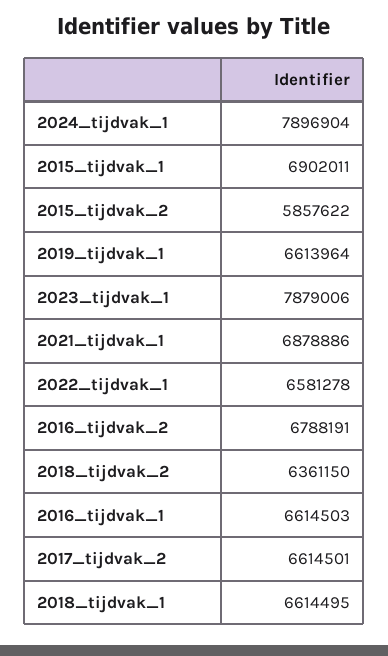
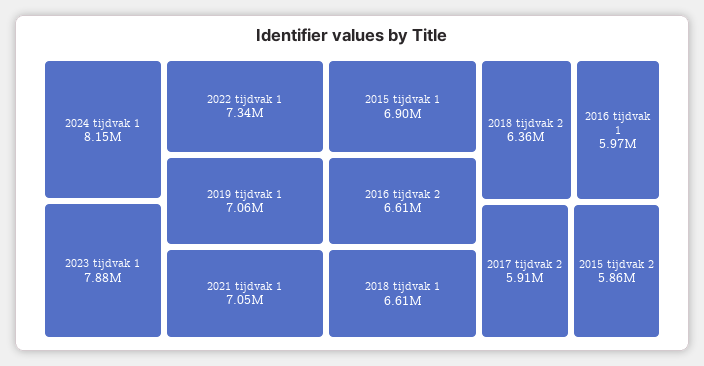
  {
-   "2024_tijdvak_1": 7896904,
+   "2024_tijdvak_1": 8150000,
    "2015_tijdvak_1": 6902011,
    "2015_tijdvak_2": 5857622,
-   "2019_tijdvak_1": 6613964,
+   "2019_tijdvak_1": 7060000,
    "2023_tijdvak_1": 7879006,
-   "2021_tijdvak_1": 6878886,
+   "2021_tijdvak_1": 7050000,
-   "2022_tijdvak_1": 6581278,
+   "2022_tijdvak_1": 7340000,
-   "2016_tijdvak_2": 6788191,
+   "2016_tijdvak_2": 6610000,
    "2018_tijdvak_2": 6361150,
-   "2016_tijdvak_1": 6614503,
+   "2016_tijdvak_1": 5970000,
-   "2017_tijdvak_2": 6614501,
+   "2017_tijdvak_2": 5910000,
    "2018_tijdvak_1": 6614495
  }

